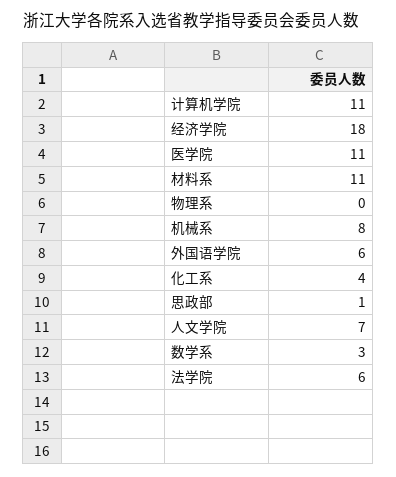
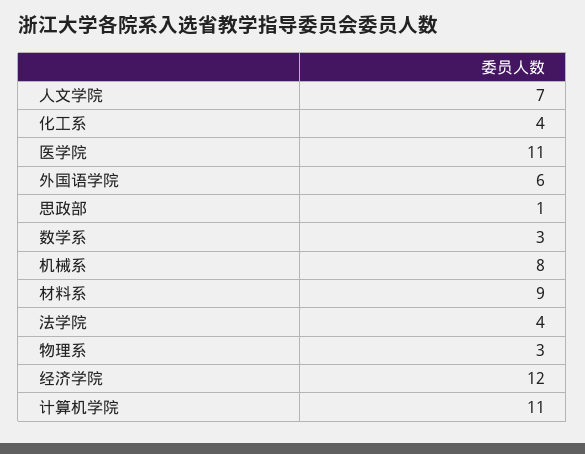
  {
    "计算机学院": 11,
-   "经济学院": 18,
+   "经济学院": 12,
    "医学院": 11,
-   "材料系": 11,
+   "材料系": 9,
-   "物理系": 0,
+   "物理系": 3,
    "机械系": 8,
    "外国语学院": 6,
    "化工系": 4,
    "思政部": 1,
    "人文学院": 7,
    "数学系": 3,
-   "法学院": 6
+   "法学院": 4
  }

